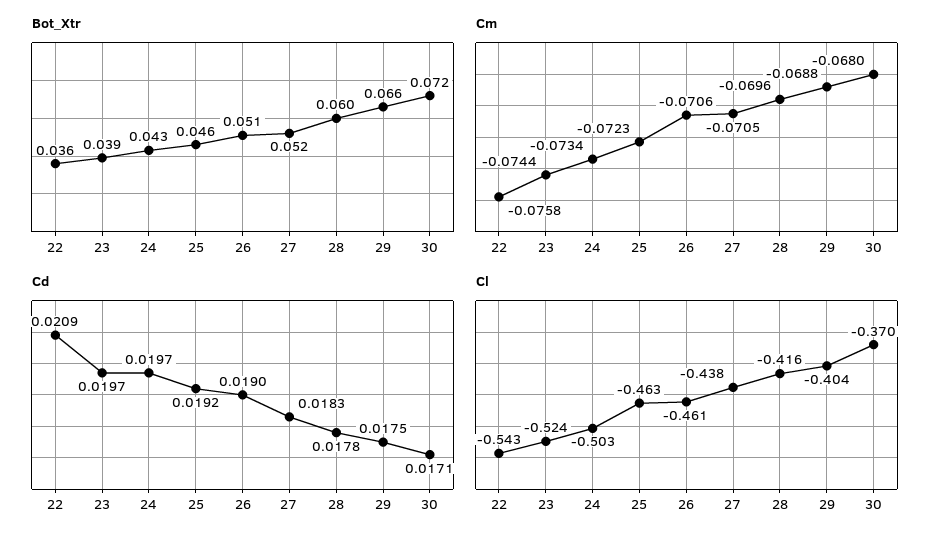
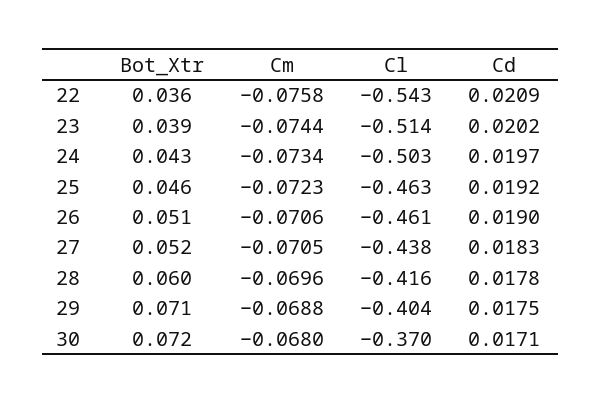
  {
    "Bot_Xtr": {
      "22": 0.036,
      "23": 0.039,
      "24": 0.043,
      "25": 0.046,
      "26": 0.051,
      "27": 0.052,
      "28": 0.06,
-     "29": 0.066,
+     "29": 0.071,
      "30": 0.072
    },
    "Cm": {
      "22": -0.0758,
      "23": -0.0744,
      "24": -0.0734,
      "25": -0.0723,
      "26": -0.0706,
      "27": -0.0705,
      "28": -0.0696,
      "29": -0.0688,
      "30": -0.068
    },
    "Cd": {
      "22": 0.0209,
-     "23": 0.0197,
+     "23": 0.0202,
      "24": 0.0197,
      "25": 0.0192,
      "26": 0.019,
      "27": 0.0183,
      "28": 0.0178,
      "29": 0.0175,
      "30": 0.0171
    },
    "Cl": {
      "22": -0.543,
-     "23": -0.524,
+     "23": -0.514,
      "24": -0.503,
      "25": -0.463,
      "26": -0.461,
      "27": -0.438,
      "28": -0.416,
      "29": -0.404,
      "30": -0.37
    }
  }

